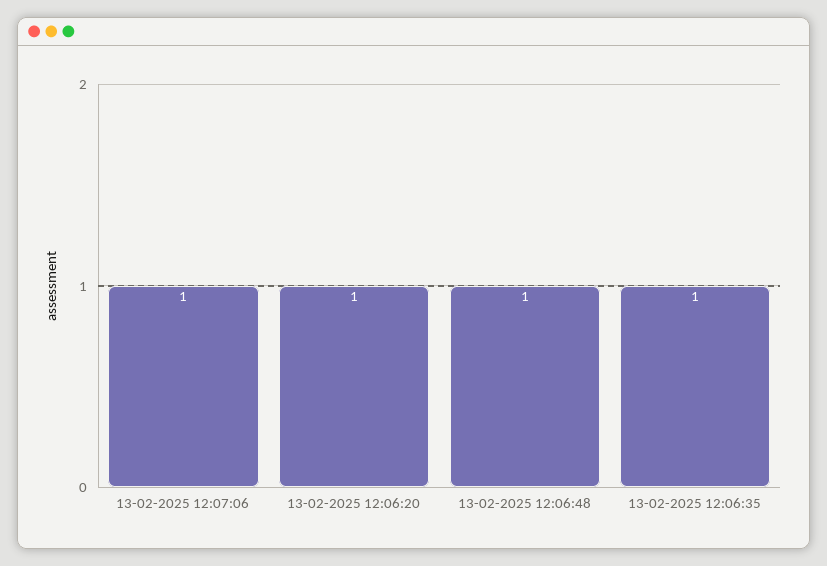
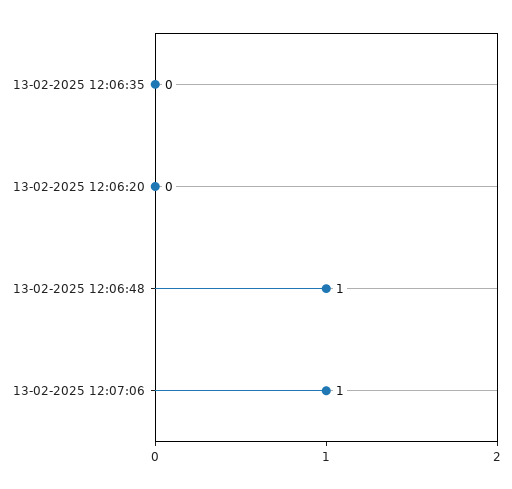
  {
    "13-02-2025 12:07:06": 1,
-   "13-02-2025 12:06:20": 1,
+   "13-02-2025 12:06:20": 0,
    "13-02-2025 12:06:48": 1,
-   "13-02-2025 12:06:35": 1
+   "13-02-2025 12:06:35": 0
  }

